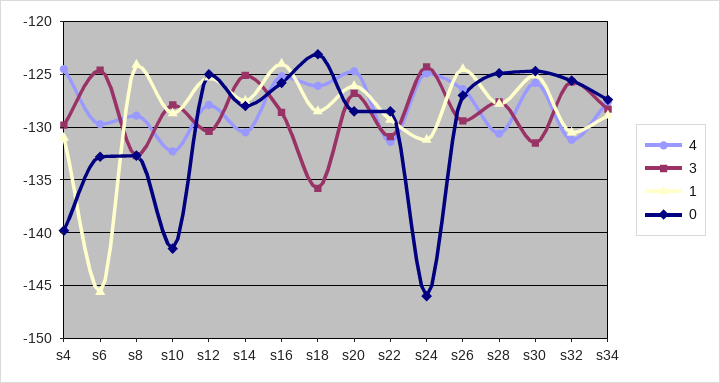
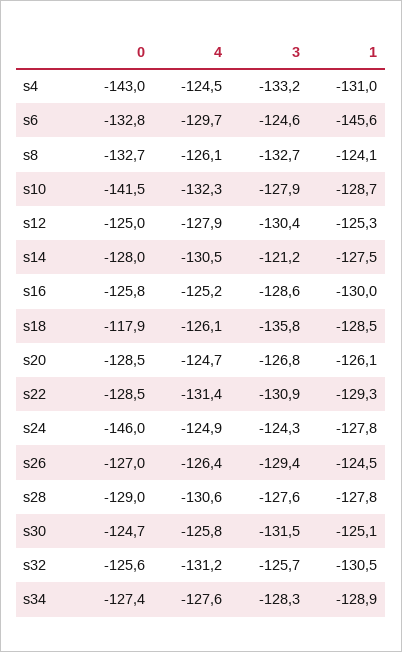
  {
    "4": {
      "s4": -124.5,
      "s6": -129.7,
-     "s8": -129,
+     "s8": -126.1,
      "s10": -132.3,
      "s12": -127.9,
      "s14": -130.5,
      "s16": -125.2,
      "s18": -126.1,
      "s20": -124.7,
      "s22": -131.4,
      "s24": -124.9,
      "s26": -126.4,
      "s28": -130.6,
      "s30": -125.8,
      "s32": -131.2,
      "s34": -127.6
    },
    "3": {
-     "s4": -130,
+     "s4": -133.2,
      "s6": -124.6,
      "s8": -132.7,
      "s10": -127.9,
      "s12": -130.4,
-     "s14": -125,
+     "s14": -121.2,
      "s16": -128.6,
      "s18": -135.8,
      "s20": -126.8,
      "s22": -130.9,
      "s24": -124.3,
      "s26": -129.4,
      "s28": -127.6,
      "s30": -131.5,
      "s32": -125.7,
      "s34": -128.3
    },
    "1": {
      "s4": -131,
      "s6": -145.6,
      "s8": -124.1,
      "s10": -128.7,
      "s12": -125.3,
      "s14": -127.5,
-     "s16": -124,
+     "s16": -130,
      "s18": -128.5,
      "s20": -126.1,
      "s22": -129.3,
-     "s24": -131,
+     "s24": -127.8,
      "s26": -124.5,
      "s28": -127.8,
      "s30": -125.1,
      "s32": -130.5,
      "s34": -128.9
    },
    "0": {
-     "s4": -140,
+     "s4": -143,
      "s6": -132.8,
      "s8": -132.7,
      "s10": -141.5,
      "s12": -125,
      "s14": -128,
      "s16": -125.8,
-     "s18": -123,
+     "s18": -117.9,
      "s20": -128.5,
      "s22": -128.5,
      "s24": -146,
      "s26": -127,
-     "s28": -125,
+     "s28": -129,
      "s30": -124.7,
      "s32": -125.6,
      "s34": -127.4
    }
  }

